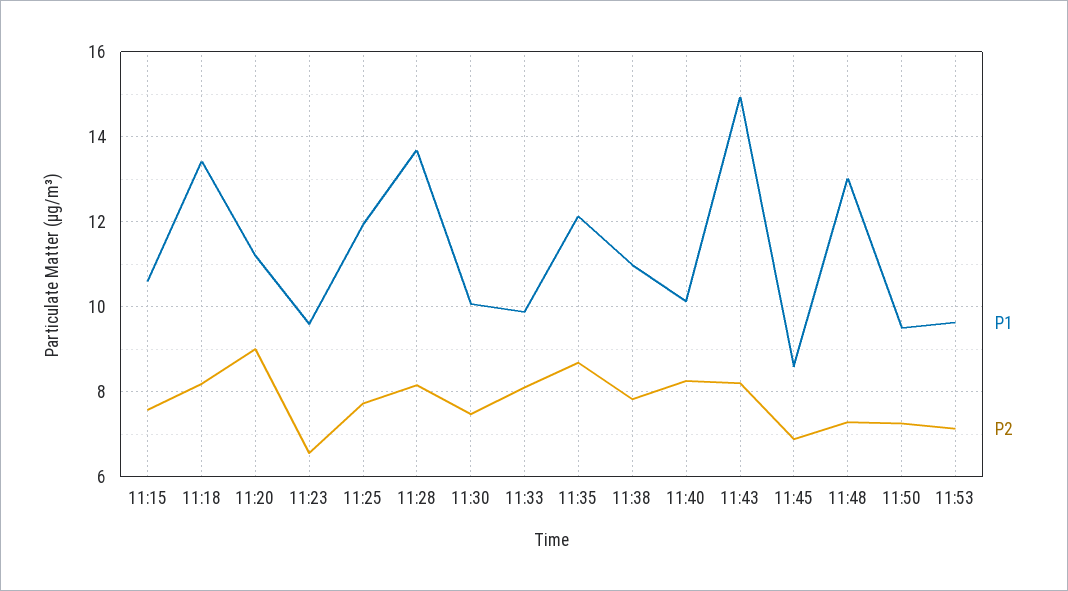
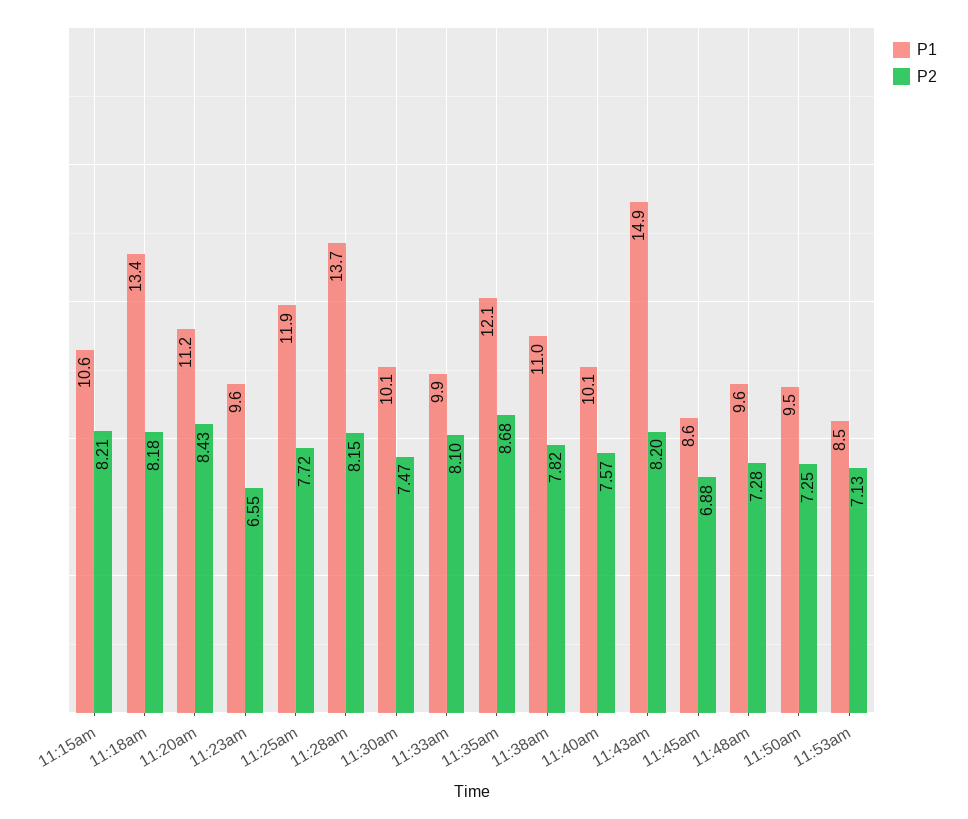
  {
    "P1": {
      "11:15": 10.6,
      "11:18": 13.4,
      "11:20": 11.2,
      "11:23": 9.6,
      "11:25": 11.9,
      "11:28": 13.7,
      "11:30": 10.1,
      "11:33": 9.9,
      "11:35": 12.1,
      "11:38": 11,
      "11:40": 10.1,
      "11:43": 14.9,
      "11:45": 8.6,
-     "11:48": 13,
+     "11:48": 9.6,
      "11:50": 9.5,
-     "11:53": 9.6
+     "11:53": 8.5
    },
    "P2": {
-     "11:15": 7.6,
+     "11:15": 8.21,
      "11:18": 8.18,
-     "11:20": 9,
+     "11:20": 8.43,
      "11:23": 6.55,
      "11:25": 7.72,
      "11:28": 8.15,
      "11:30": 7.47,
      "11:33": 8.1,
      "11:35": 8.68,
      "11:38": 7.82,
-     "11:40": 8.2,
+     "11:40": 7.57,
      "11:43": 8.2,
      "11:45": 6.88,
      "11:48": 7.28,
      "11:50": 7.25,
      "11:53": 7.13
    }
  }

